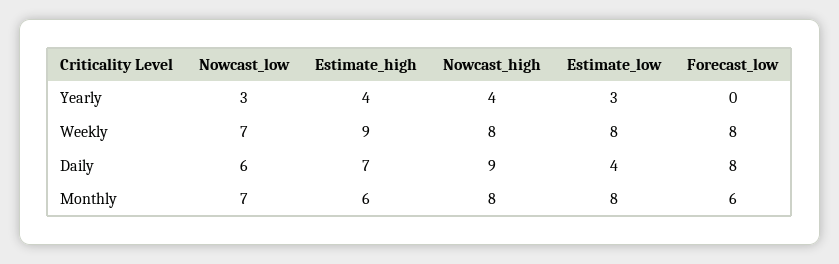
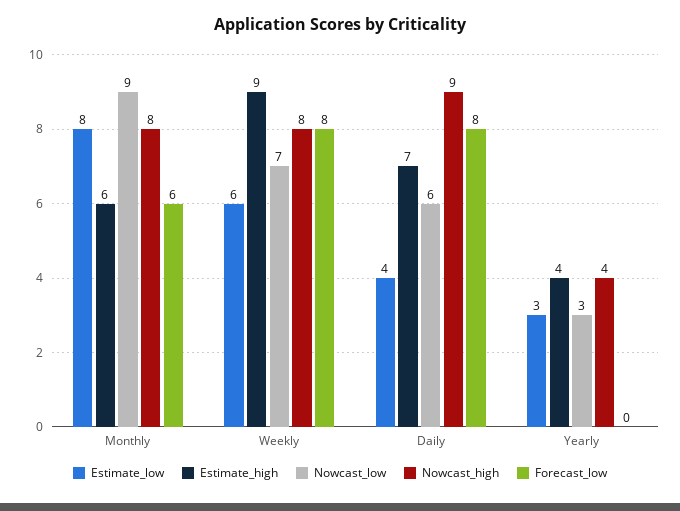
  {
    "Nowcast_low": {
      "Yearly": 3,
      "Weekly": 7,
      "Daily": 6,
-     "Monthly": 7
+     "Monthly": 9
    },
    "Estimate_high": {
      "Yearly": 4,
      "Weekly": 9,
      "Daily": 7,
      "Monthly": 6
    },
    "Nowcast_high": {
      "Yearly": 4,
      "Weekly": 8,
      "Daily": 9,
      "Monthly": 8
    },
    "Estimate_low": {
      "Yearly": 3,
-     "Weekly": 8,
+     "Weekly": 6,
      "Daily": 4,
      "Monthly": 8
    },
    "Forecast_low": {
      "Yearly": 0,
      "Weekly": 8,
      "Daily": 8,
      "Monthly": 6
    }
  }

